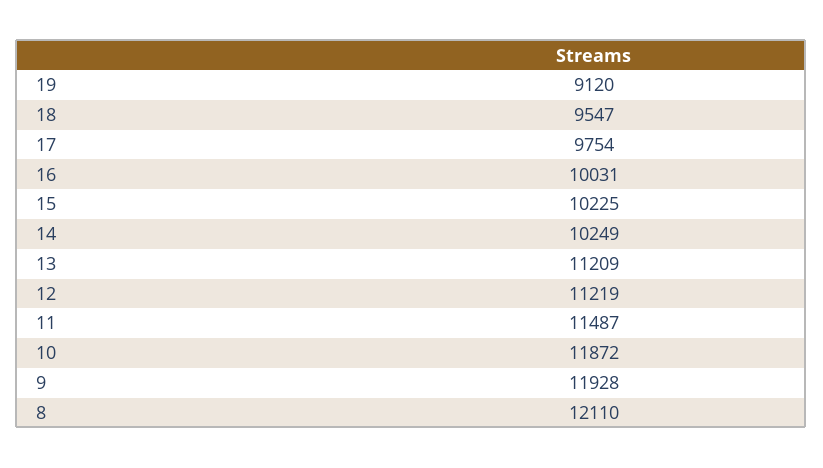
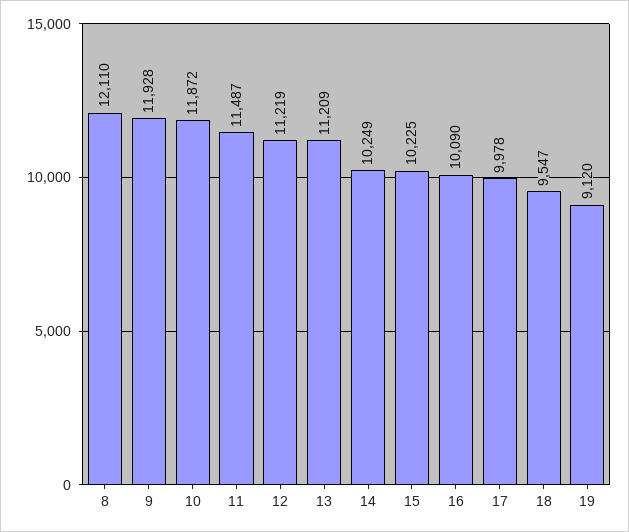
  {
    "19": 9120,
    "18": 9547,
-   "17": 9754,
+   "17": 9978,
-   "16": 10031,
+   "16": 10090,
    "15": 10225,
    "14": 10249,
    "13": 11209,
    "12": 11219,
    "11": 11487,
    "10": 11872,
    "9": 11928,
    "8": 12110
  }

